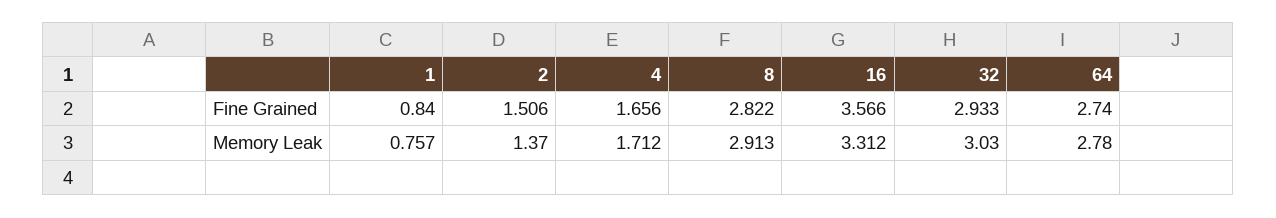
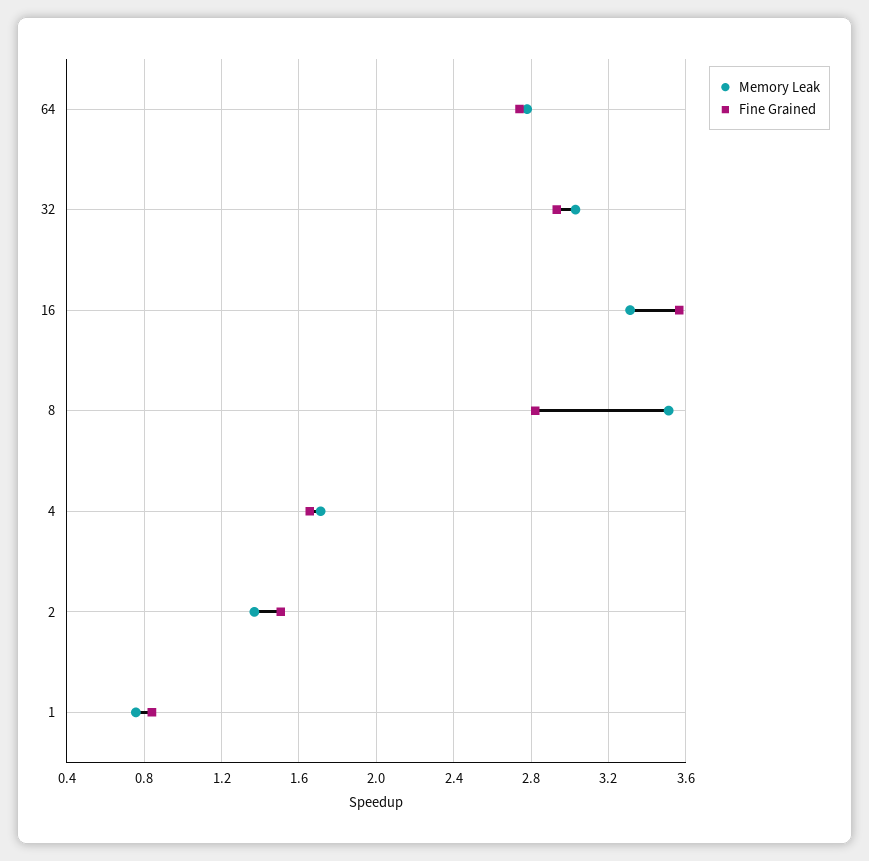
  {
    "Fine Grained": {
      "1": 0.84,
      "2": 1.506,
      "4": 1.656,
      "8": 2.822,
      "16": 3.566,
      "32": 2.933,
      "64": 2.74
    },
    "Memory Leak": {
      "1": 0.757,
      "2": 1.37,
      "4": 1.712,
-     "8": 2.913,
+     "8": 3.5,
      "16": 3.312,
      "32": 3.03,
      "64": 2.78
    }
  }

